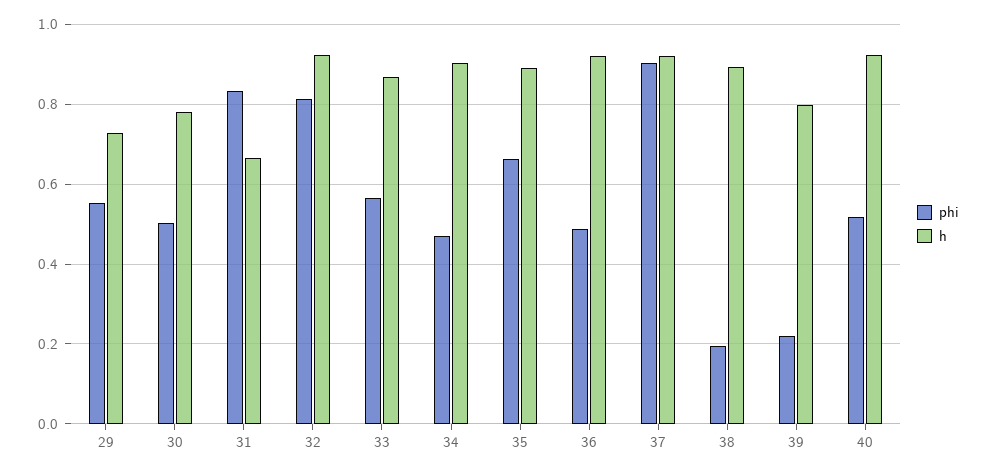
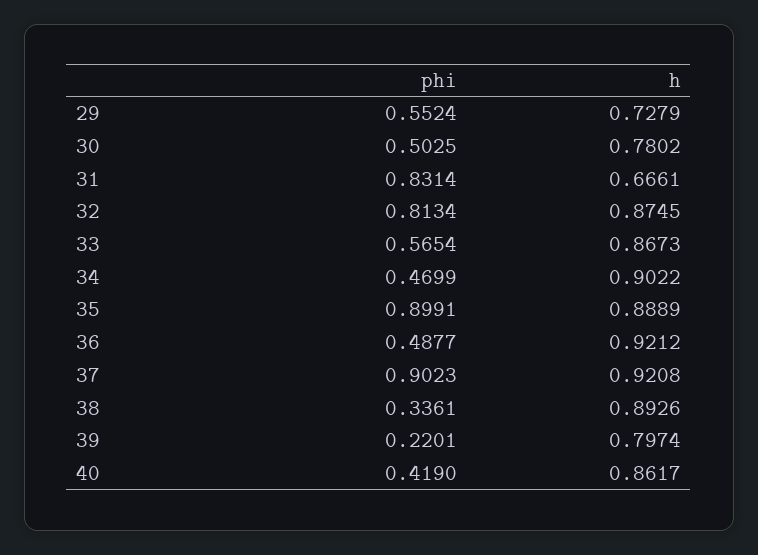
  {
    "phi": {
      "29": 0.5524,
      "30": 0.5025,
      "31": 0.8314,
      "32": 0.8134,
      "33": 0.5654,
      "34": 0.4699,
-     "35": 0.66,
+     "35": 0.8991,
      "36": 0.4877,
      "37": 0.9023,
-     "38": 0.2,
+     "38": 0.3361,
      "39": 0.2201,
-     "40": 0.52
+     "40": 0.419
    },
    "h": {
      "29": 0.7279,
      "30": 0.7802,
      "31": 0.6661,
-     "32": 0.92,
+     "32": 0.8745,
      "33": 0.8673,
      "34": 0.9022,
      "35": 0.8889,
      "36": 0.9212,
      "37": 0.9208,
      "38": 0.8926,
      "39": 0.7974,
-     "40": 0.92
+     "40": 0.8617
    }
  }

